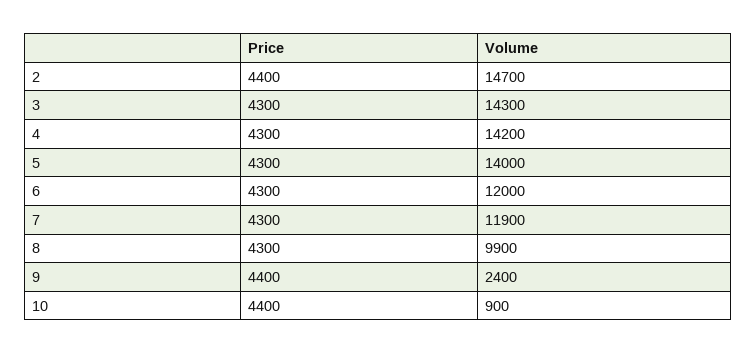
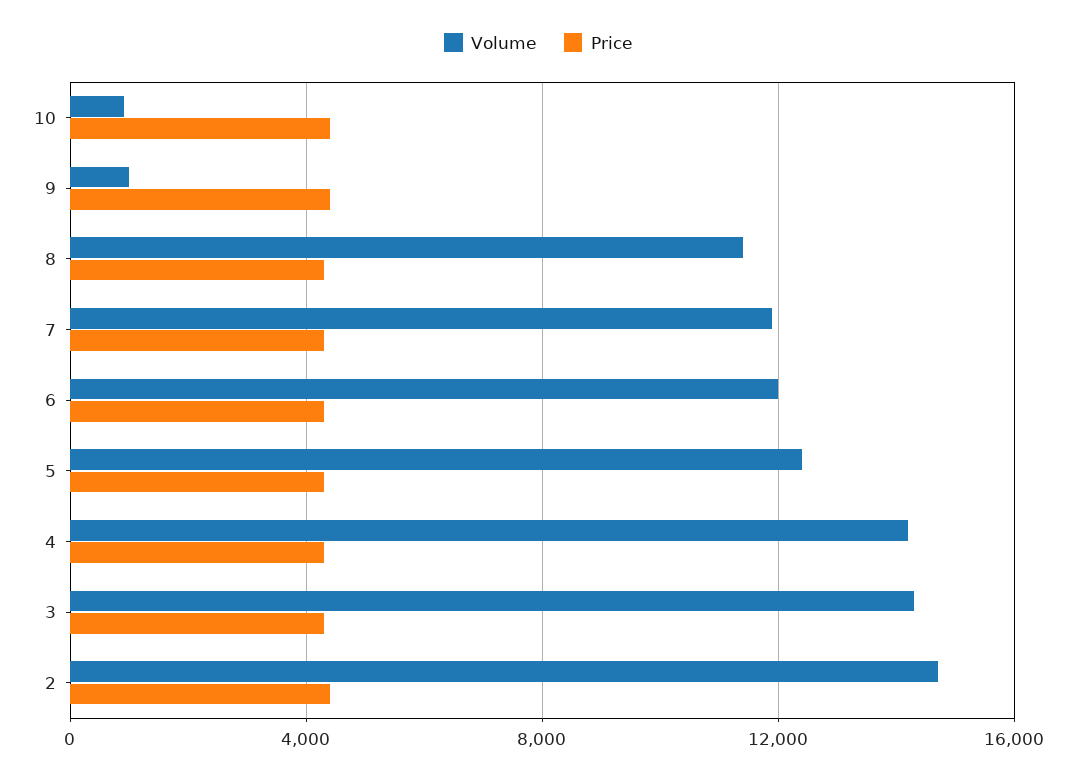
  {
    "Price": {
      "2": 4400,
      "3": 4300,
      "4": 4300,
      "5": 4300,
      "6": 4300,
      "7": 4300,
      "8": 4300,
      "9": 4400,
      "10": 4400
    },
    "Volume": {
      "2": 14700,
      "3": 14300,
      "4": 14200,
-     "5": 14000,
+     "5": 12500,
      "6": 12000,
      "7": 11900,
-     "8": 9900,
+     "8": 11500,
-     "9": 2400,
+     "9": 1000,
      "10": 900
    }
  }

